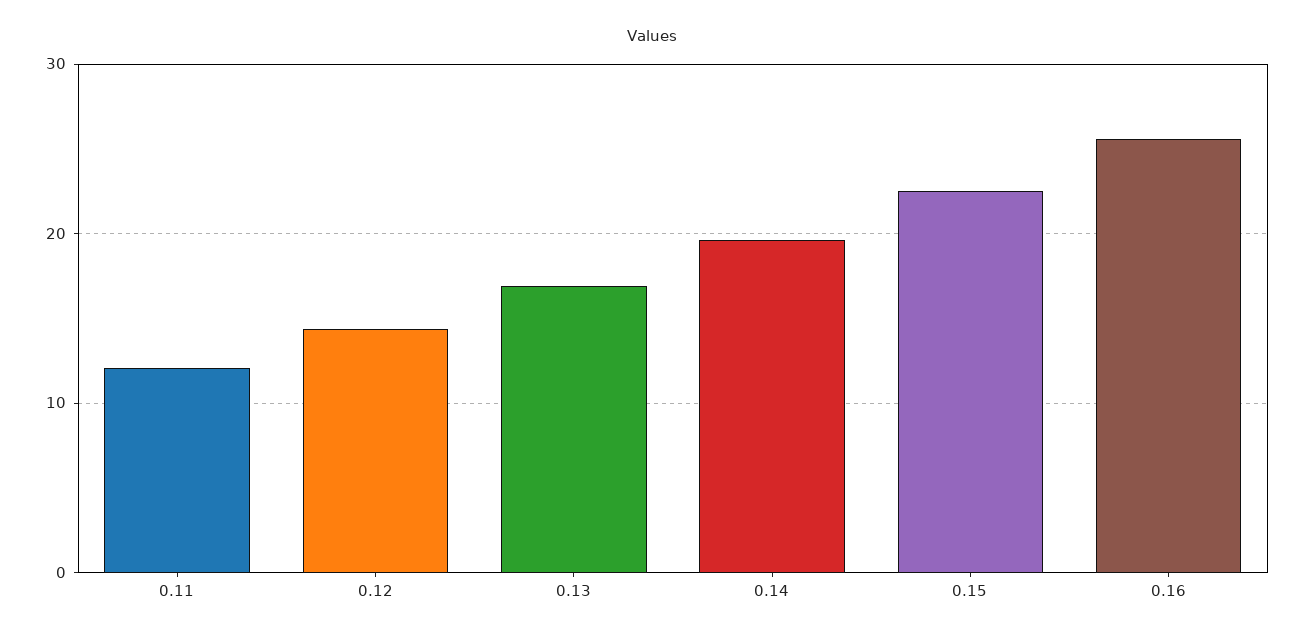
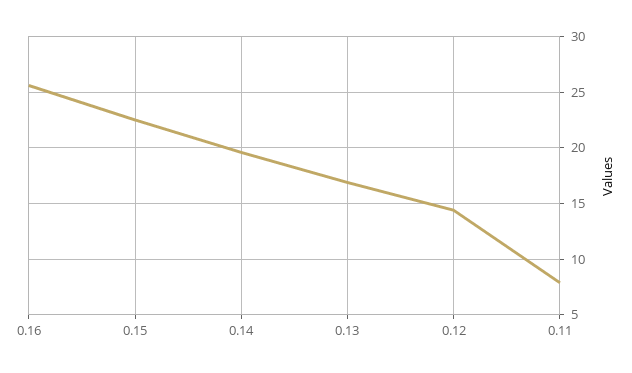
  {
-   "0.11": 12,
+   "0.11": 8,
    "0.12": 14,
    "0.13": 17,
    "0.14": 20,
    "0.15": 23,
    "0.16": 26
  }

